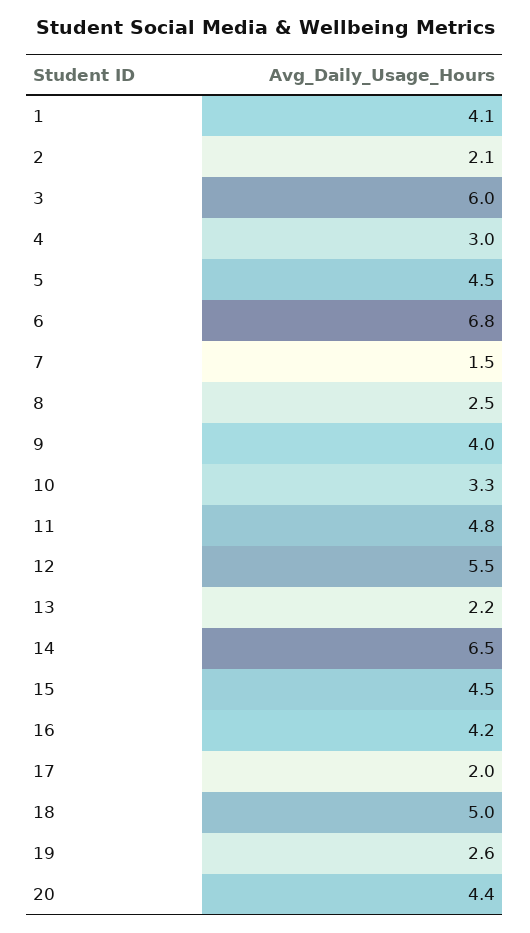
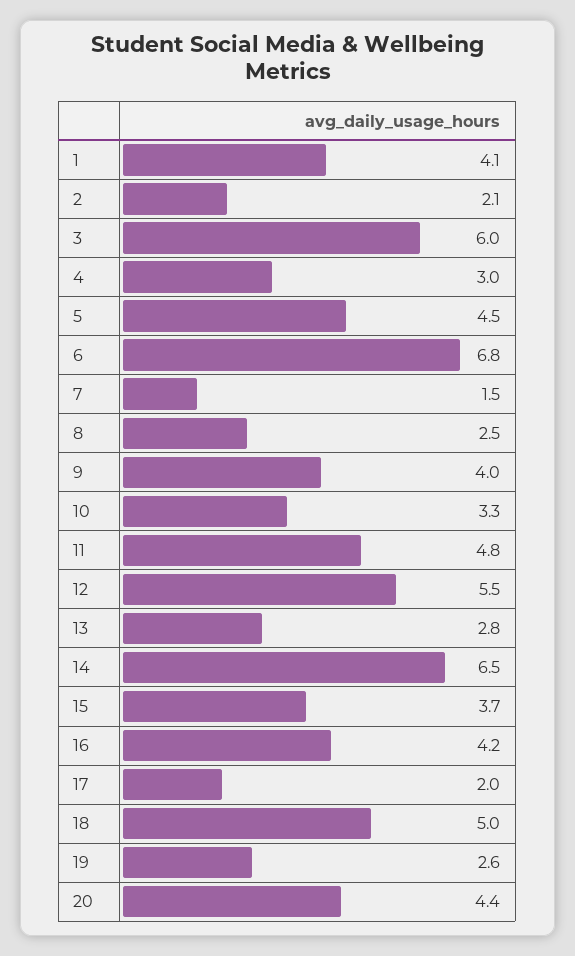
  {
    "1": 4.1,
    "2": 2.1,
    "3": 6,
    "4": 3,
    "5": 4.5,
    "6": 6.8,
    "7": 1.5,
    "8": 2.5,
    "9": 4,
    "10": 3.3,
    "11": 4.8,
    "12": 5.5,
-   "13": 2.2,
+   "13": 2.8,
    "14": 6.5,
-   "15": 4.5,
+   "15": 3.7,
    "16": 4.2,
    "17": 2,
    "18": 5,
    "19": 2.6,
    "20": 4.4
  }

